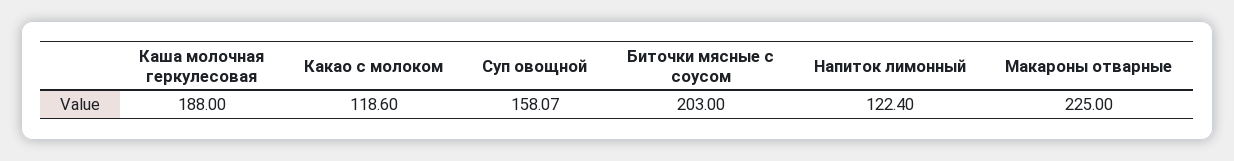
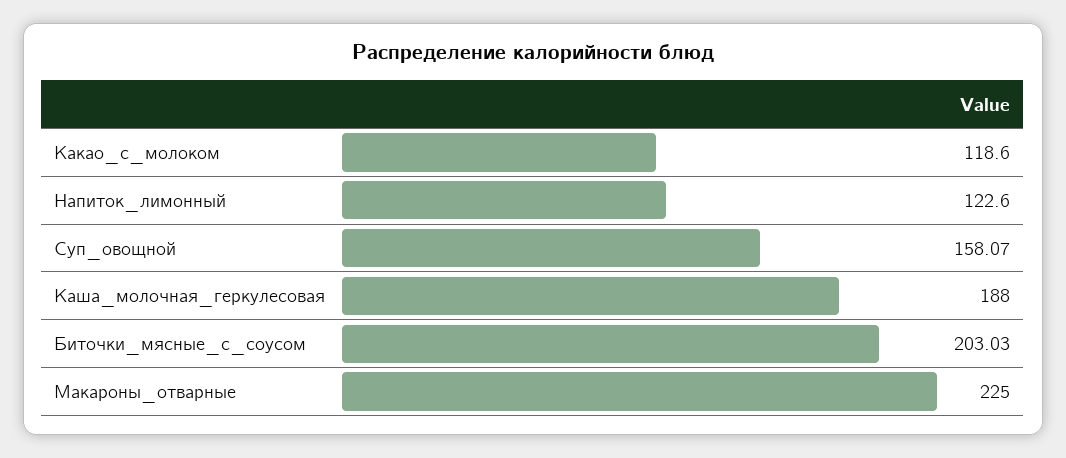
  {
    "Каша молочная геркулесовая": 188,
    "Какао с молоком": 118.6,
    "Суп овощной": 158.07,
-   "Биточки мясные с соусом": 203,
+   "Биточки мясные с соусом": 203.03,
-   "Напиток лимонный": 122.4,
+   "Напиток лимонный": 122.6,
    "Макароны отварные": 225
  }

